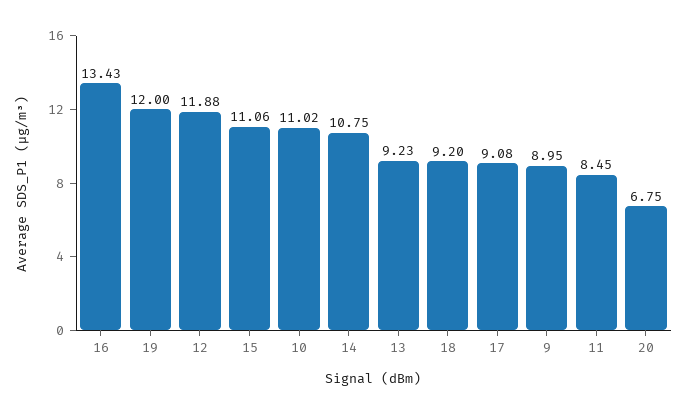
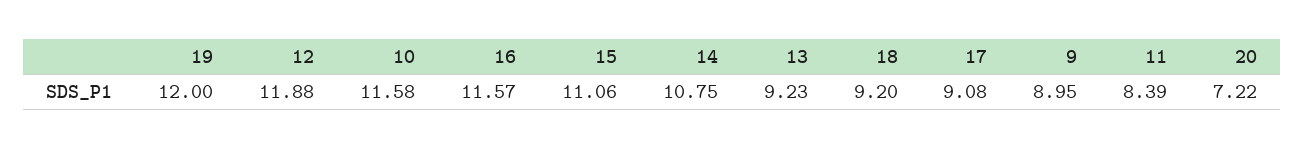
  {
-   "16": 13.43,
+   "16": 11.57,
    "19": 12,
    "12": 11.88,
    "15": 11.06,
-   "10": 11.02,
+   "10": 11.58,
    "14": 10.75,
    "13": 9.23,
    "18": 9.2,
    "17": 9.08,
    "9": 8.95,
-   "11": 8.45,
+   "11": 8.39,
-   "20": 6.75
+   "20": 7.22
  }

